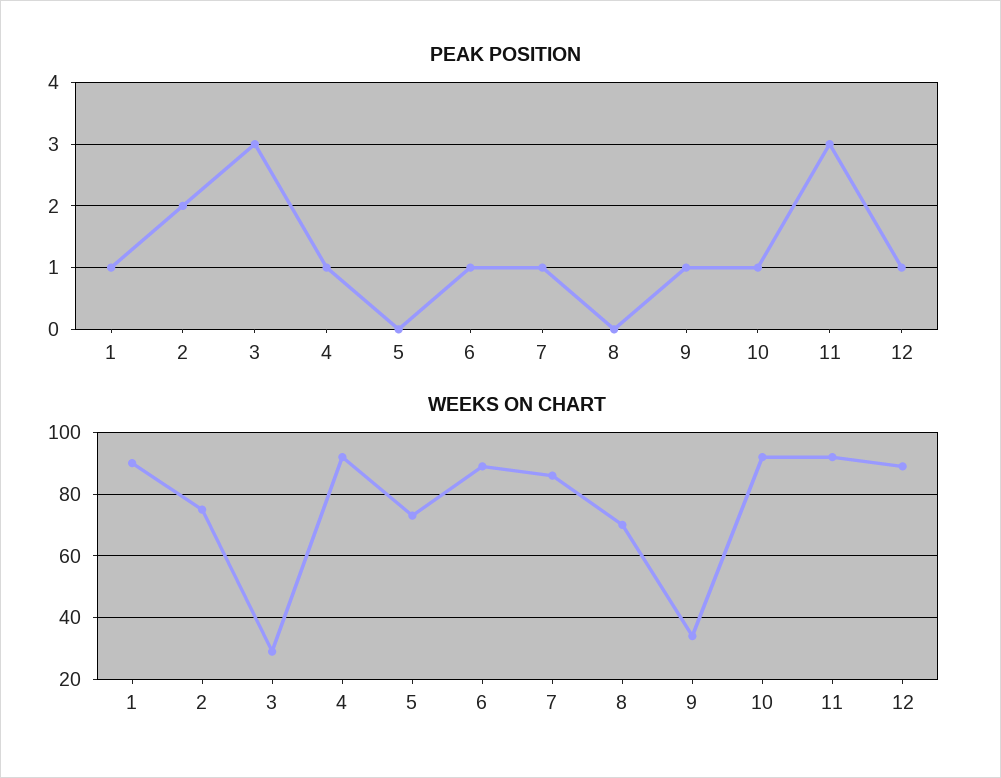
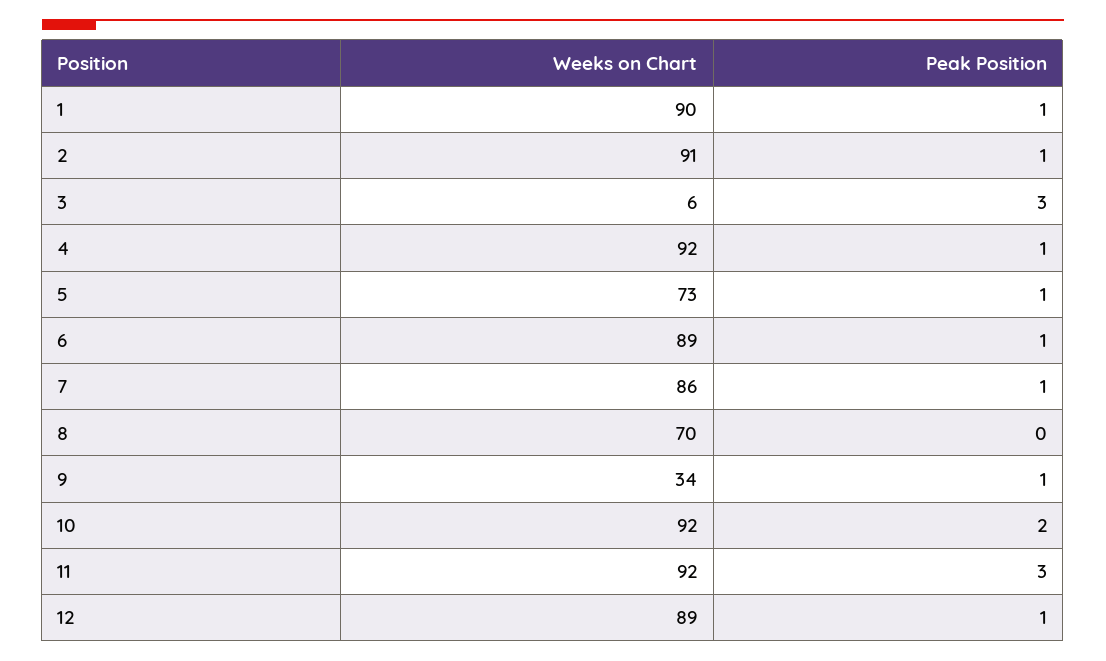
  {
    "PEAK POSITION": {
      "1": 1,
-     "2": 2,
+     "2": 1,
      "3": 3,
      "4": 1,
-     "5": 0,
+     "5": 1,
      "6": 1,
      "7": 1,
      "8": 0,
      "9": 1,
-     "10": 1,
+     "10": 2,
      "11": 3,
      "12": 1
    },
    "WEEKS ON CHART": {
      "1": 90,
-     "2": 75,
+     "2": 91,
-     "3": 30,
+     "3": 6,
      "4": 92,
      "5": 73,
      "6": 89,
      "7": 86,
      "8": 70,
      "9": 34,
      "10": 92,
      "11": 92,
      "12": 89
    }
  }

